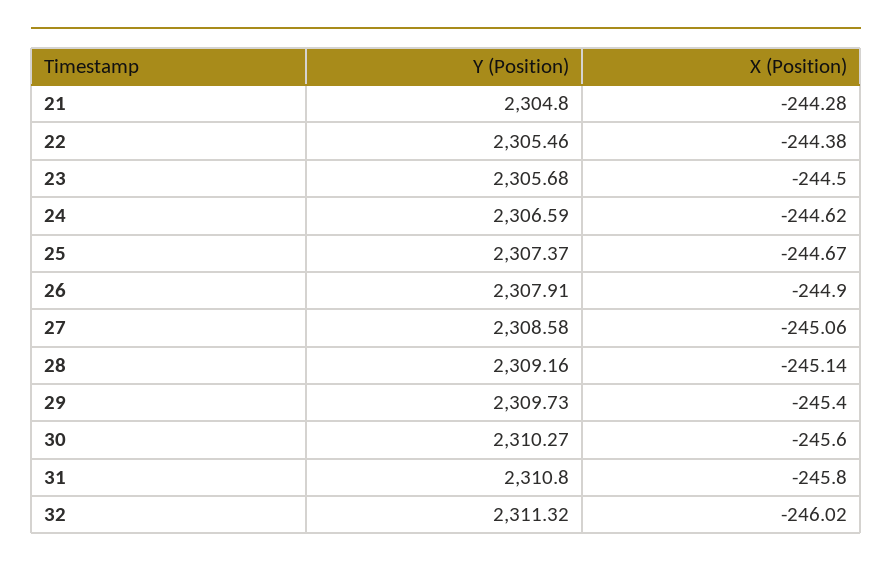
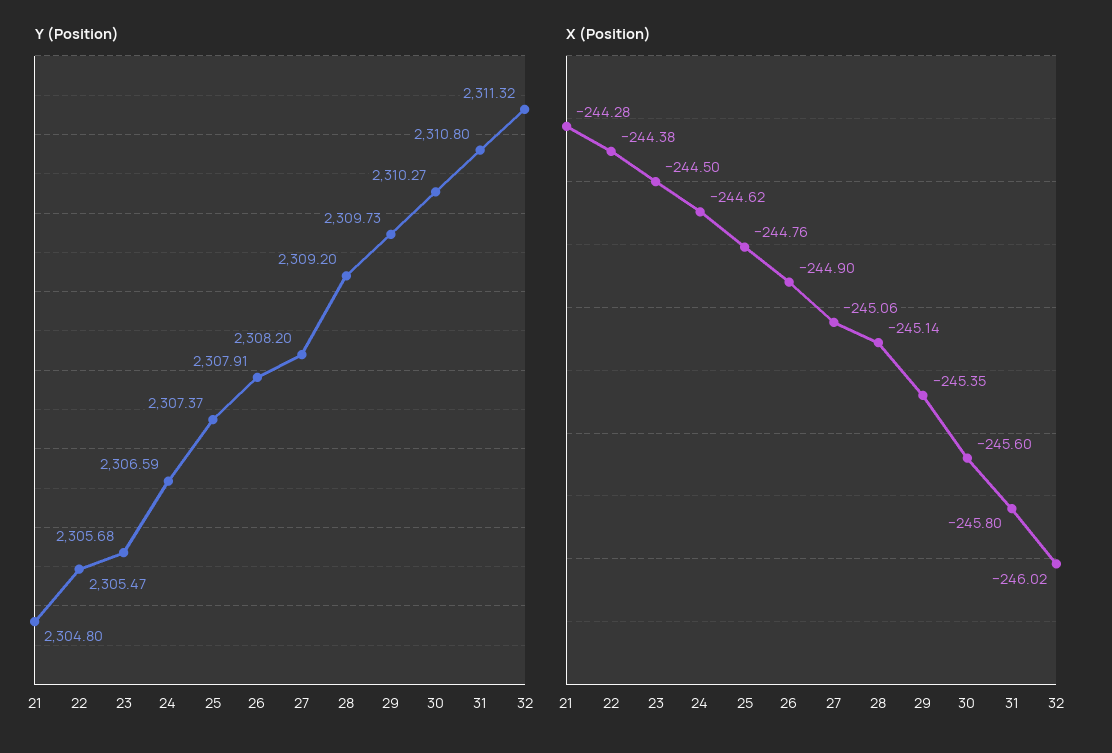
  {
    "Y (Position)": {
      "21": 2304.8,
-     "22": 2305.46,
+     "22": 2305.47,
      "23": 2305.68,
      "24": 2306.59,
      "25": 2307.37,
      "26": 2307.91,
-     "27": 2308.58,
+     "27": 2308.2,
-     "28": 2309.16,
+     "28": 2309.2,
      "29": 2309.73,
      "30": 2310.27,
      "31": 2310.8,
      "32": 2311.32
    },
    "X (Position)": {
      "21": -244.28,
      "22": -244.38,
      "23": -244.5,
      "24": -244.62,
-     "25": -244.67,
+     "25": -244.76,
      "26": -244.9,
      "27": -245.06,
      "28": -245.14,
-     "29": -245.4,
+     "29": -245.35,
      "30": -245.6,
      "31": -245.8,
      "32": -246.02
    }
  }

